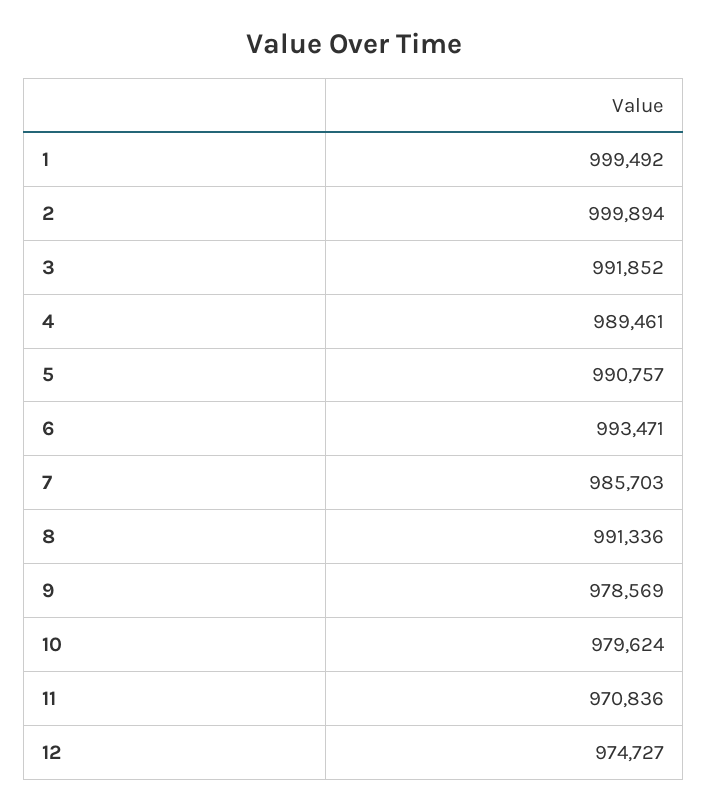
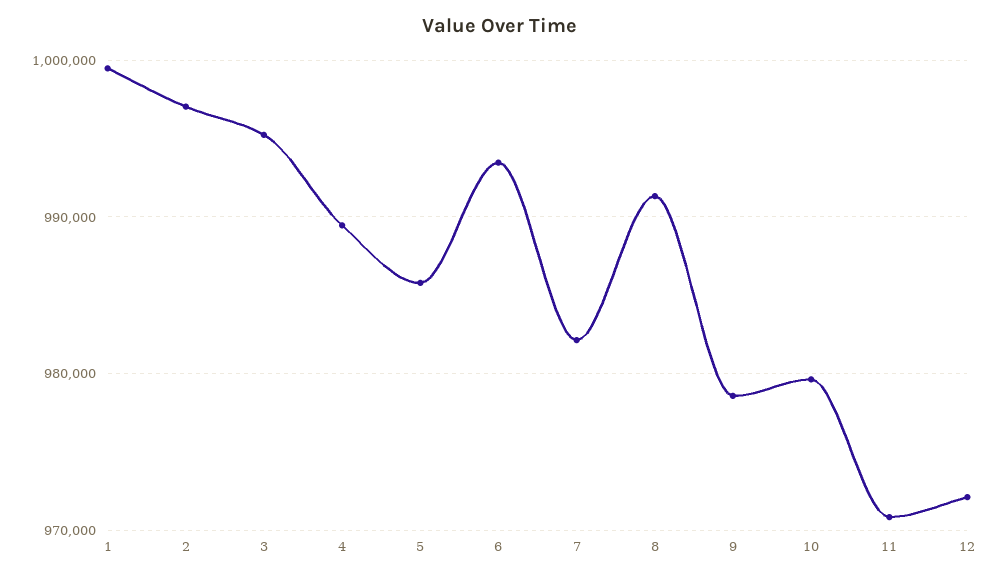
  {
    "1": 999492,
-   "2": 999894,
+   "2": 997000,
-   "3": 991852,
+   "3": 995000,
    "4": 989461,
-   "5": 990757,
+   "5": 986000,
    "6": 993471,
-   "7": 985703,
+   "7": 982000,
    "8": 991336,
    "9": 978569,
    "10": 979624,
    "11": 970836,
-   "12": 974727
+   "12": 972000
  }

